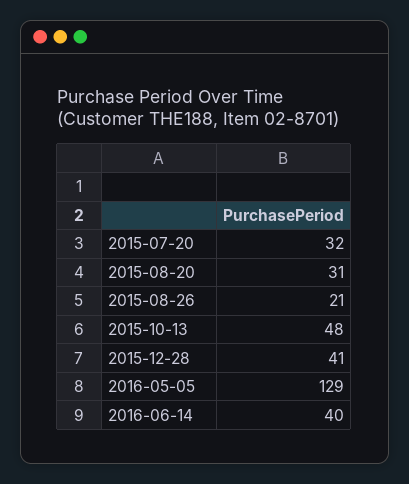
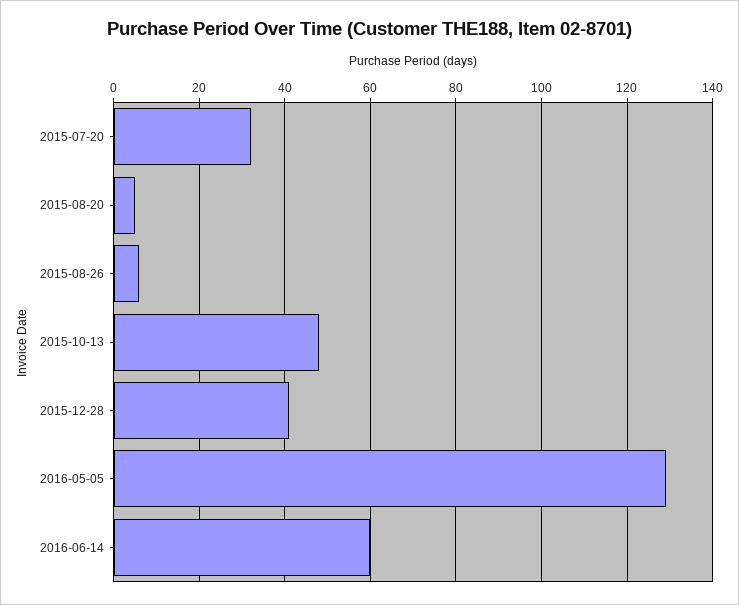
  {
    "2015-07-20": 32,
-   "2015-08-20": 31,
+   "2015-08-20": 5,
-   "2015-08-26": 21,
+   "2015-08-26": 5,
    "2015-10-13": 48,
    "2015-12-28": 41,
    "2016-05-05": 129,
-   "2016-06-14": 40
+   "2016-06-14": 60
  }

